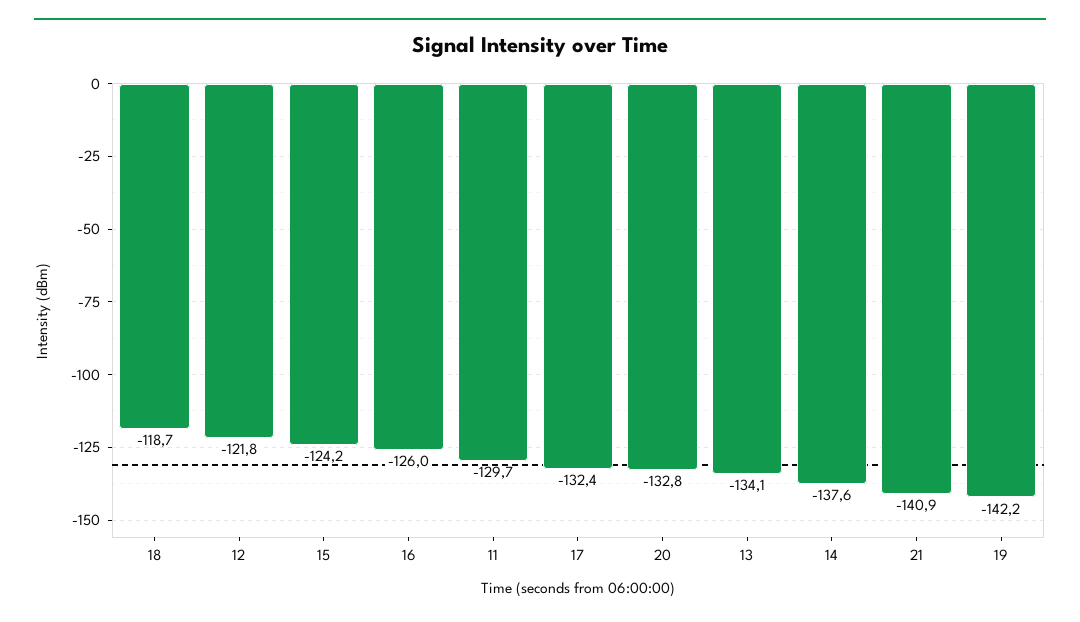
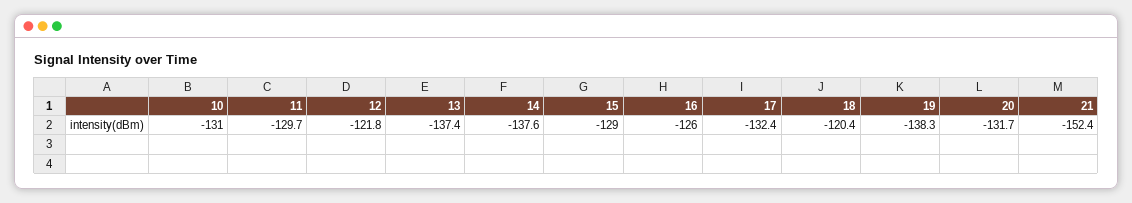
  {
-   "18": -118.7,
+   "18": -120.4,
    "12": -121.8,
-   "15": -124.2,
+   "15": -129,
    "16": -126,
    "11": -129.7,
    "17": -132.4,
-   "20": -132.8,
+   "20": -131.7,
-   "13": -134.1,
+   "13": -137.4,
    "14": -137.6,
-   "21": -140.9,
+   "21": -152.4,
-   "19": -142.2
+   "19": -138.3,
+   "10": -131
  }

